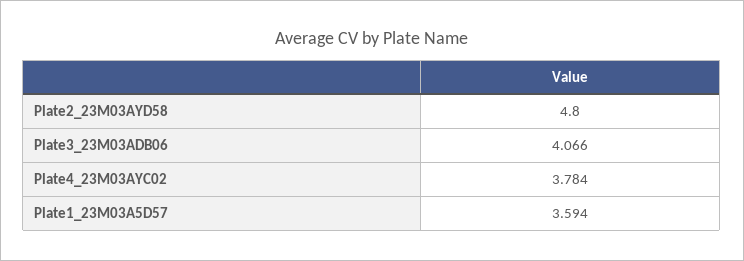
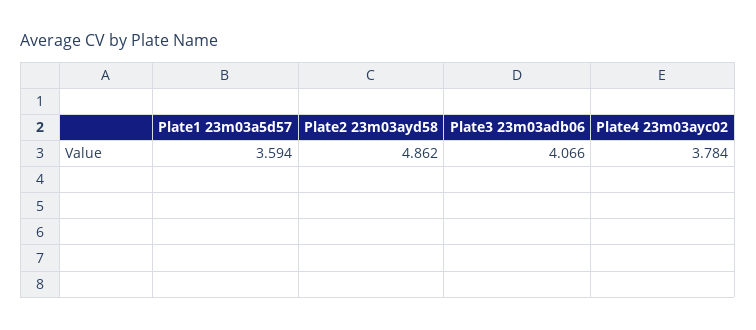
  {
-   "Plate2_23M03AYD58": 4.8,
+   "Plate2_23M03AYD58": 4.862,
    "Plate3_23M03ADB06": 4.066,
    "Plate4_23M03AYC02": 3.784,
    "Plate1_23M03A5D57": 3.594
  }

